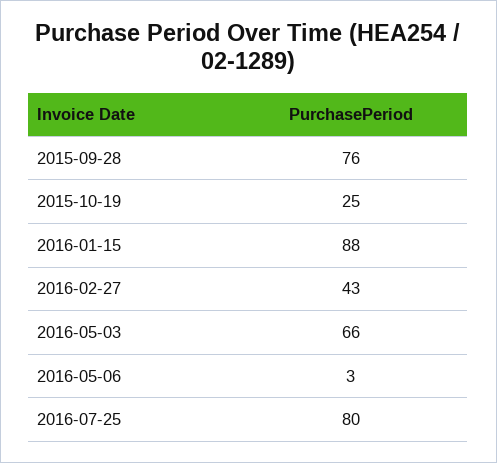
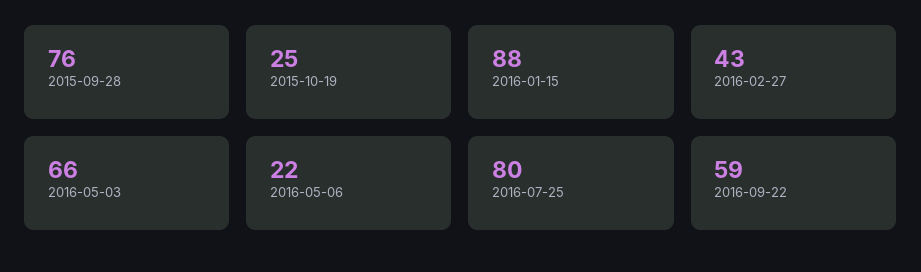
  {
    "2015-09-28": 76,
    "2015-10-19": 25,
    "2016-01-15": 88,
    "2016-02-27": 43,
    "2016-05-03": 66,
-   "2016-05-06": 3,
+   "2016-05-06": 22,
-   "2016-07-25": 80
+   "2016-07-25": 80,
+   "2016-09-22": 59
  }

